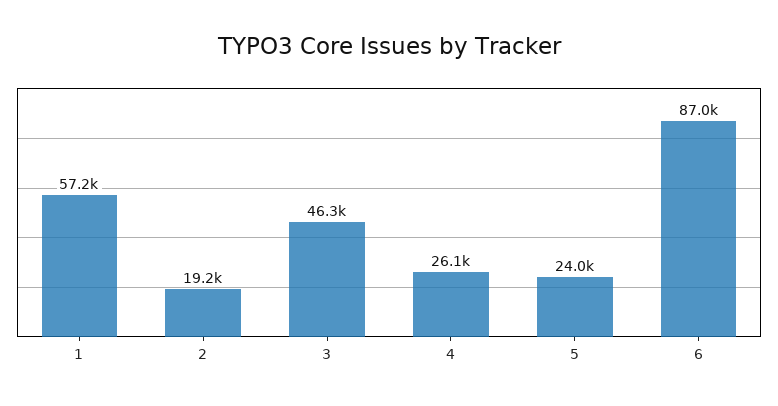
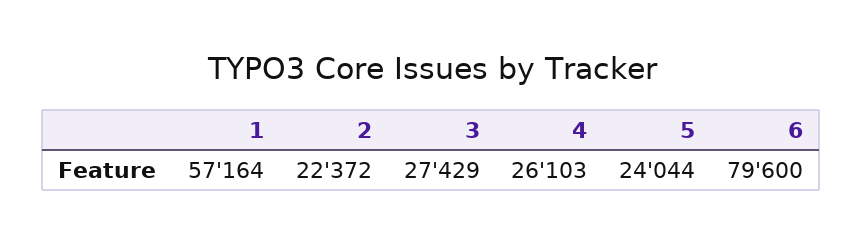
  {
    "1": 57164,
-   "2": 19200,
+   "2": 22372,
-   "3": 46300,
+   "3": 27429,
    "4": 26103,
    "5": 24044,
-   "6": 87000
+   "6": 79600
  }

